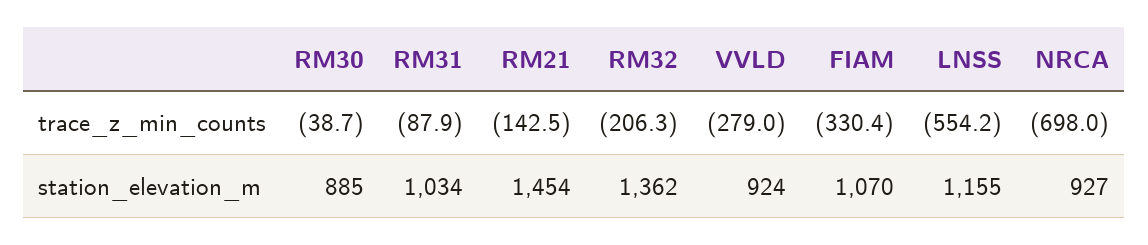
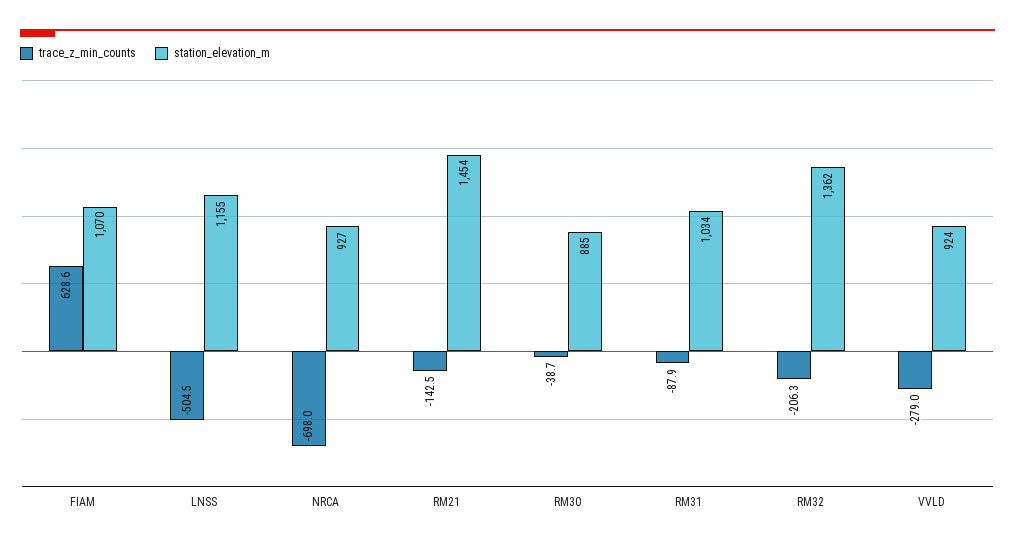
  {
    "trace_z_min_counts": {
      "RM30": -38.7,
      "RM31": -87.9,
      "RM21": -142.5,
      "RM32": -206.3,
      "VVLD": -279,
-     "FIAM": -330.4,
+     "FIAM": 628.6,
-     "LNSS": -554.2,
+     "LNSS": -504.5,
      "NRCA": -698
    },
    "station_elevation_m": {
      "RM30": 885,
      "RM31": 1034,
      "RM21": 1454,
      "RM32": 1362,
      "VVLD": 924,
      "FIAM": 1070,
      "LNSS": 1155,
      "NRCA": 927
    }
  }

